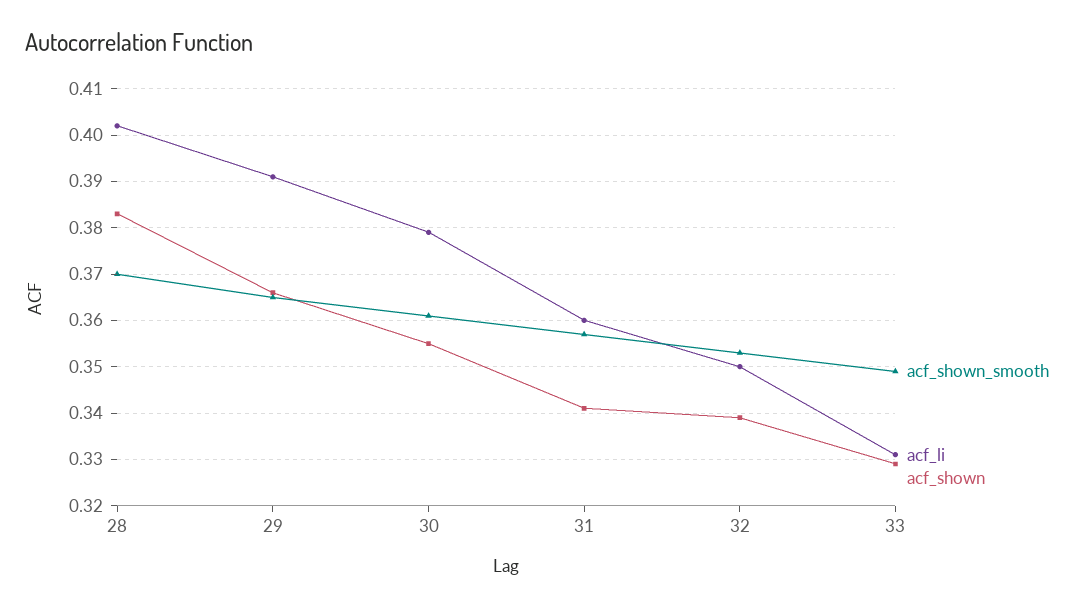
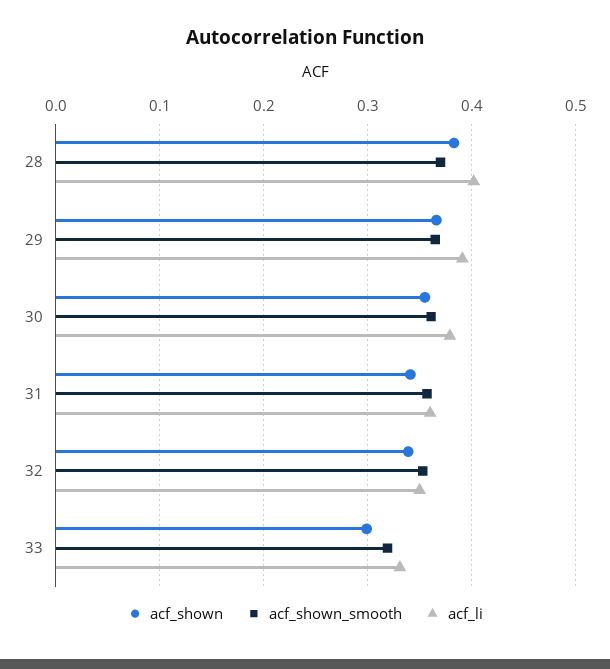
  {
    "acf_shown_smooth": {
      "28": 0.37,
      "29": 0.365,
      "30": 0.36,
      "31": 0.355,
      "32": 0.355,
-     "33": 0.35
+     "33": 0.32
    },
    "acf_li": {
      "28": 0.4,
      "29": 0.39,
      "30": 0.38,
      "31": 0.36,
      "32": 0.35,
      "33": 0.33
    },
    "acf_shown": {
      "28": 0.385,
      "29": 0.365,
      "30": 0.355,
      "31": 0.34,
      "32": 0.34,
-     "33": 0.33
+     "33": 0.3
    }
  }

